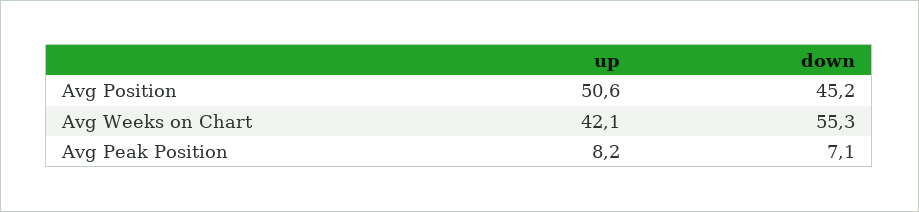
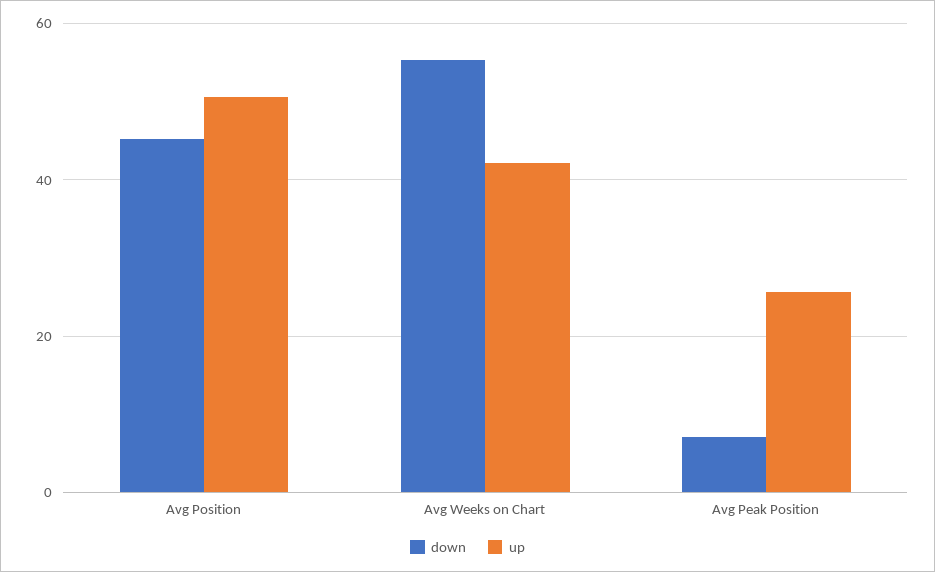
  {
    "up": {
      "Avg Position": 50.6,
      "Avg Weeks on Chart": 42.1,
-     "Avg Peak Position": 8.2
+     "Avg Peak Position": 26
    },
    "down": {
      "Avg Position": 45.2,
      "Avg Weeks on Chart": 55.3,
      "Avg Peak Position": 7.1
    }
  }

